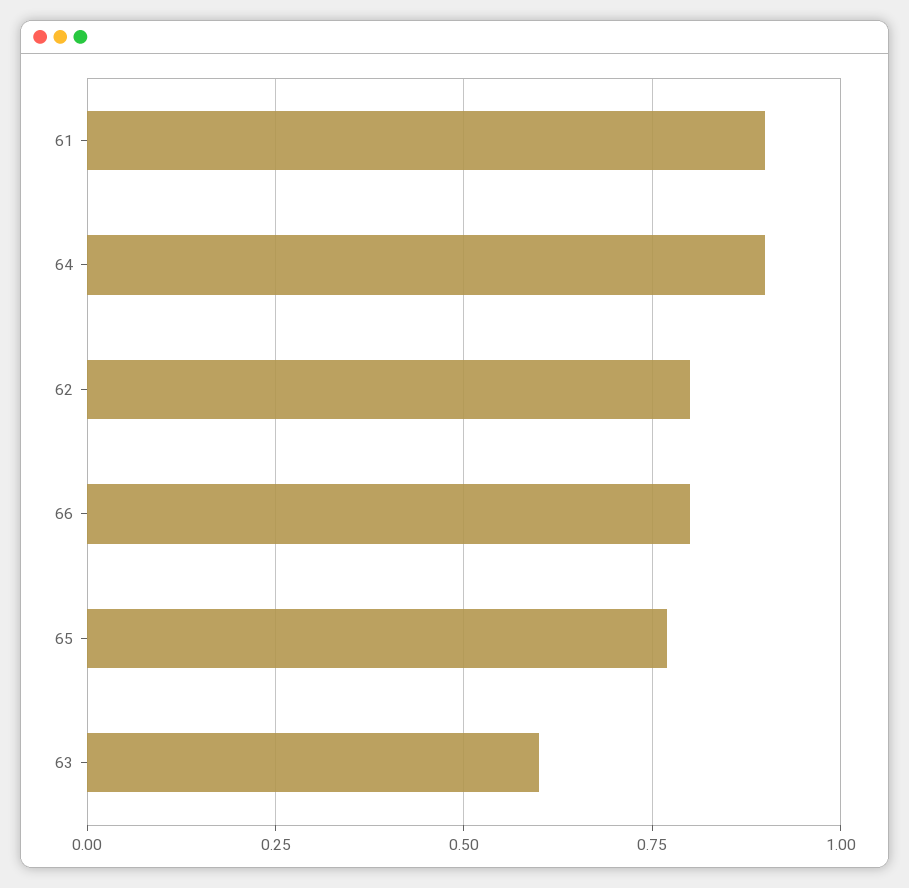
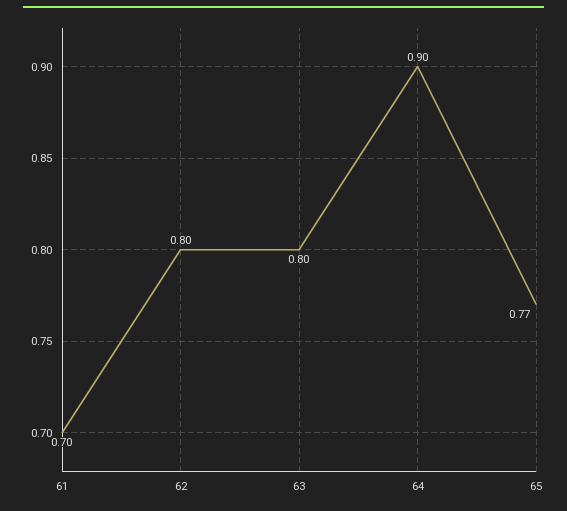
  {
-   "61": 0.9,
+   "61": 0.7,
    "64": 0.9,
    "62": 0.8,
-   "66": 0.8,
    "65": 0.77,
-   "63": 0.6
+   "63": 0.8
  }

